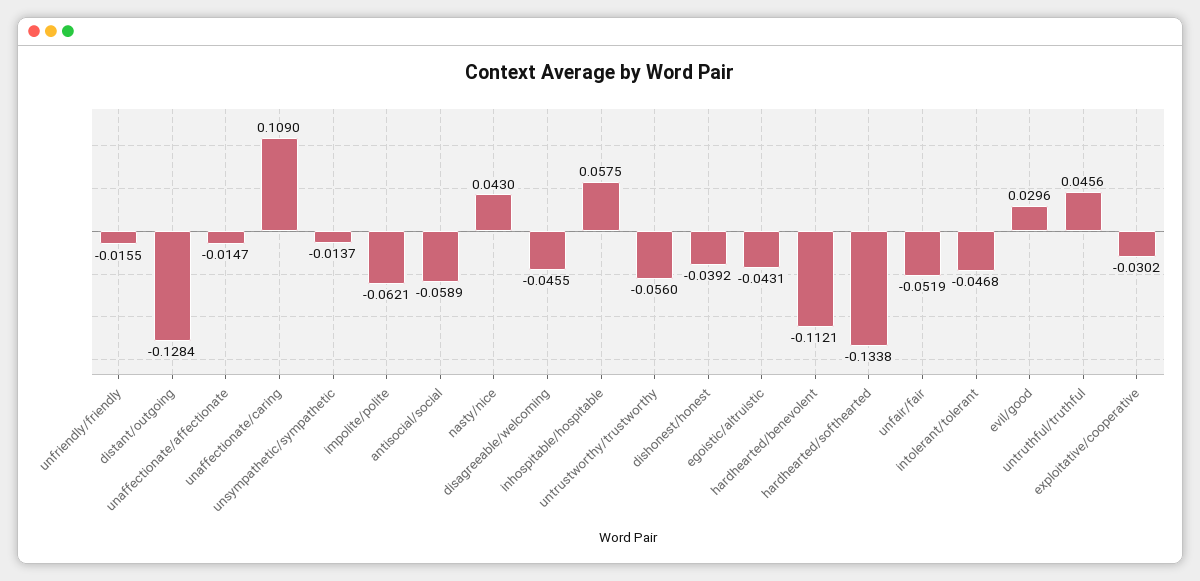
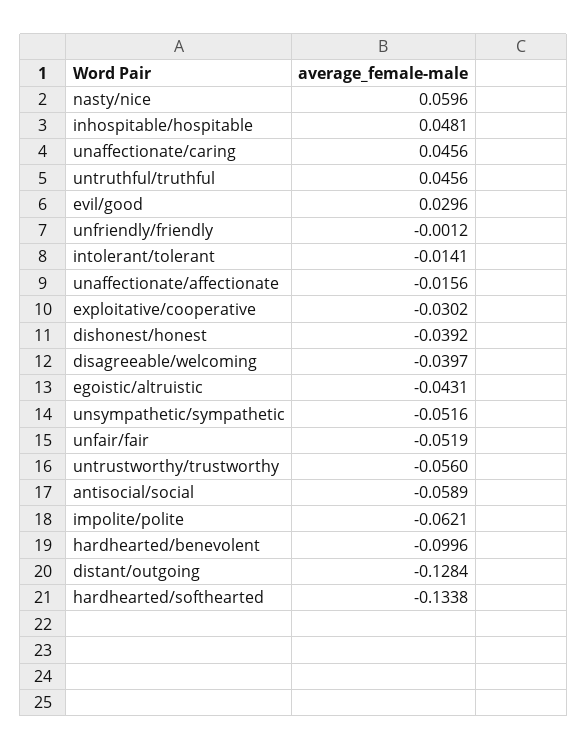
  {
-   "unfriendly/friendly": -0.0155,
+   "unfriendly/friendly": -0.0012,
    "distant/outgoing": -0.1284,
-   "unaffectionate/affectionate": -0.0147,
+   "unaffectionate/affectionate": -0.0156,
-   "unaffectionate/caring": 0.109,
+   "unaffectionate/caring": 0.0456,
-   "unsympathetic/sympathetic": -0.0137,
+   "unsympathetic/sympathetic": -0.0516,
    "impolite/polite": -0.0621,
    "antisocial/social": -0.0589,
-   "nasty/nice": 0.043,
+   "nasty/nice": 0.0596,
-   "disagreeable/welcoming": -0.0455,
+   "disagreeable/welcoming": -0.0397,
-   "inhospitable/hospitable": 0.0575,
+   "inhospitable/hospitable": 0.0481,
    "untrustworthy/trustworthy": -0.056,
    "dishonest/honest": -0.0392,
    "egoistic/altruistic": -0.0431,
-   "hardhearted/benevolent": -0.1121,
+   "hardhearted/benevolent": -0.0996,
    "hardhearted/softhearted": -0.1338,
    "unfair/fair": -0.0519,
-   "intolerant/tolerant": -0.0468,
+   "intolerant/tolerant": -0.0141,
    "evil/good": 0.0296,
    "untruthful/truthful": 0.0456,
    "exploitative/cooperative": -0.0302
  }

